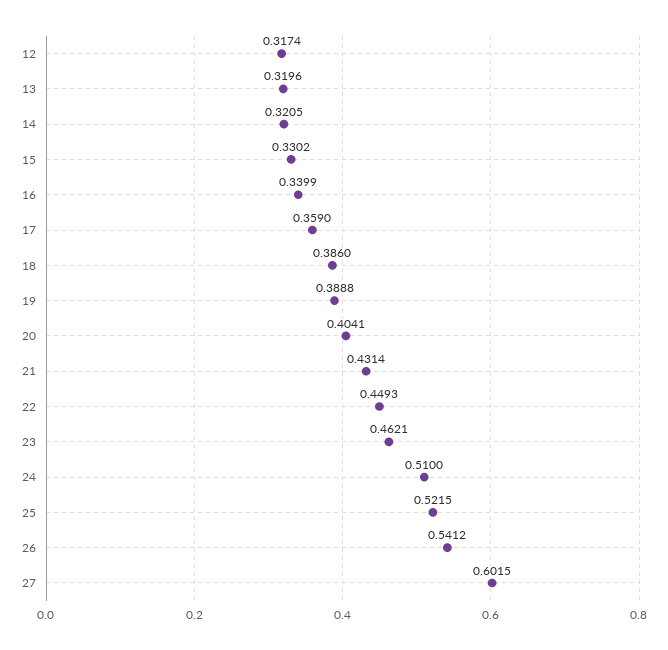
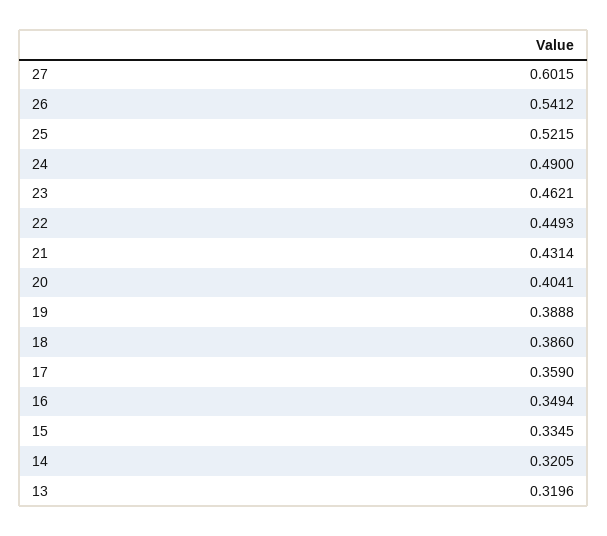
  {
-   "12": 0.3174,
    "13": 0.3196,
    "14": 0.3205,
-   "15": 0.3302,
+   "15": 0.3345,
-   "16": 0.3399,
+   "16": 0.3494,
    "17": 0.359,
    "18": 0.386,
    "19": 0.3888,
    "20": 0.4041,
    "21": 0.4314,
    "22": 0.4493,
    "23": 0.4621,
-   "24": 0.51,
+   "24": 0.49,
    "25": 0.5215,
    "26": 0.5412,
    "27": 0.6015
  }

